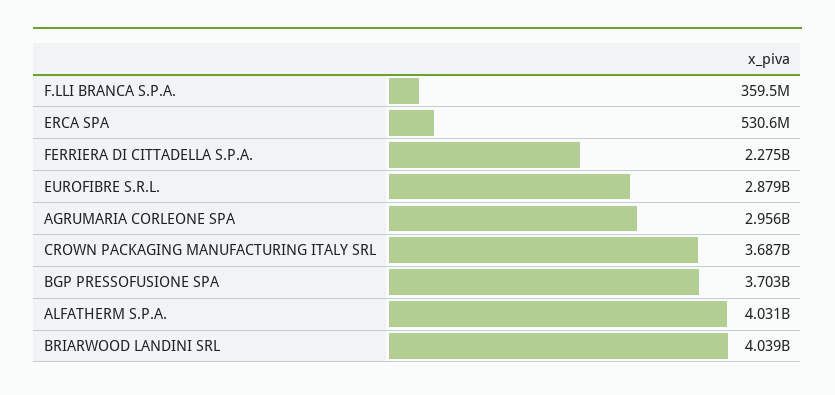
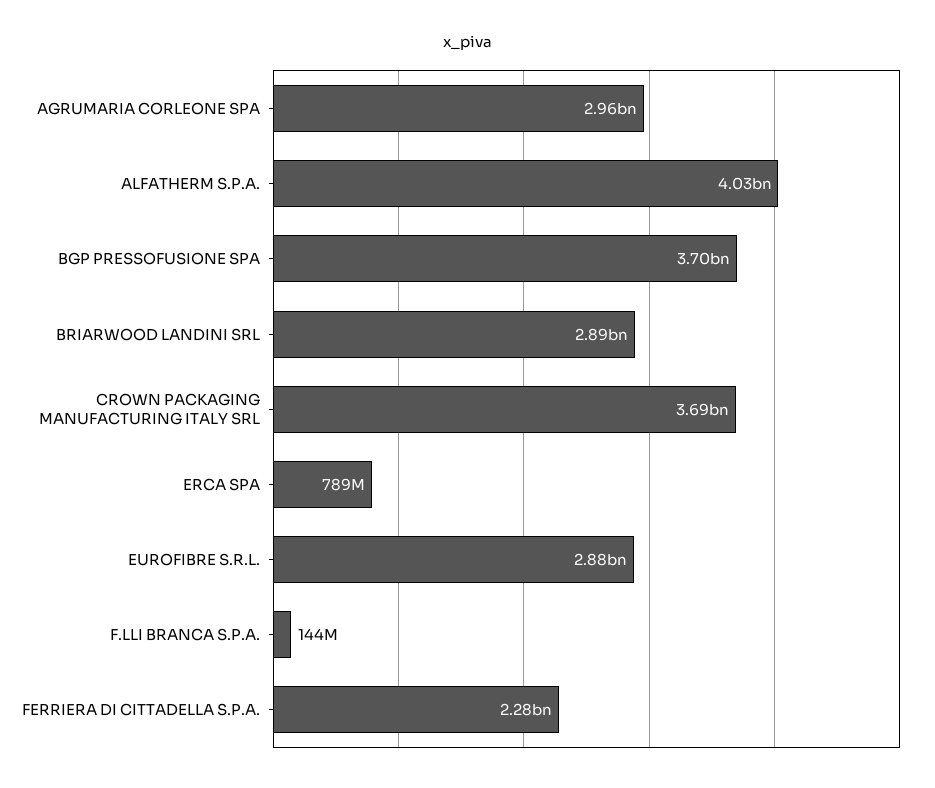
  {
-   "F.LLI BRANCA S.P.A.": 359500000,
+   "F.LLI BRANCA S.P.A.": 144000000,
-   "ERCA SPA": 530600000,
+   "ERCA SPA": 789000000,
    "FERRIERA DI CITTADELLA S.P.A.": 2275000000,
    "EUROFIBRE S.R.L.": 2879000000,
    "AGRUMARIA CORLEONE SPA": 2956000000,
    "CROWN PACKAGING MANUFACTURING ITALY SRL": 3687000000,
    "BGP PRESSOFUSIONE SPA": 3703000000,
    "ALFATHERM S.P.A.": 4031000000,
-   "BRIARWOOD LANDINI SRL": 4039000000
+   "BRIARWOOD LANDINI SRL": 2890000000
  }

